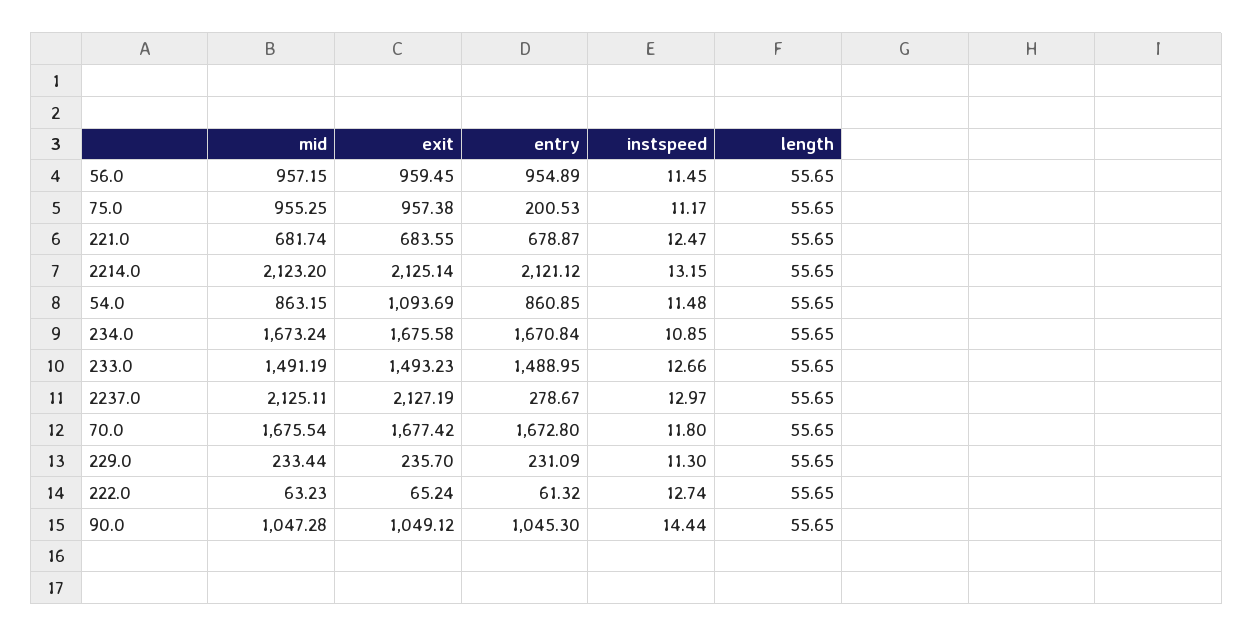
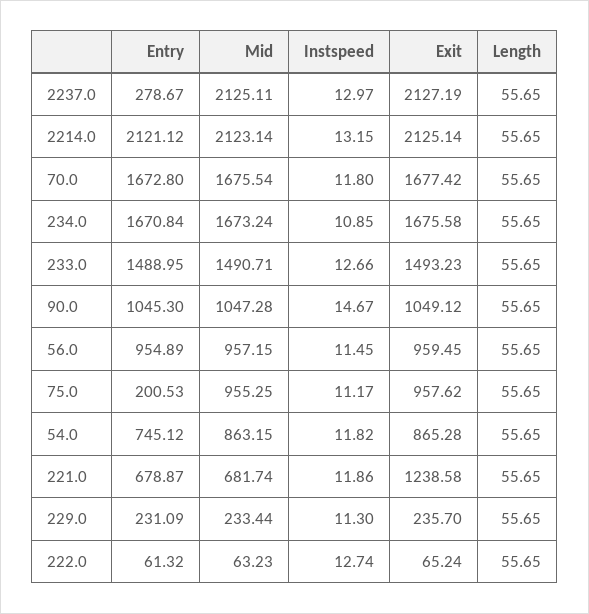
  {
    "mid": {
      "56.0": 957.15,
      "75.0": 955.25,
      "221.0": 681.74,
-     "2214.0": 2123.2,
+     "2214.0": 2123.14,
      "54.0": 863.15,
      "234.0": 1673.24,
-     "233.0": 1491.19,
+     "233.0": 1490.71,
      "2237.0": 2125.11,
      "70.0": 1675.54,
      "229.0": 233.44,
      "222.0": 63.23,
      "90.0": 1047.28
    },
    "exit": {
      "56.0": 959.45,
-     "75.0": 957.38,
+     "75.0": 957.62,
-     "221.0": 683.55,
+     "221.0": 1238.58,
      "2214.0": 2125.14,
-     "54.0": 1093.69,
+     "54.0": 865.28,
      "234.0": 1675.58,
      "233.0": 1493.23,
      "2237.0": 2127.19,
      "70.0": 1677.42,
      "229.0": 235.7,
      "222.0": 65.24,
      "90.0": 1049.12
    },
    "entry": {
      "56.0": 954.89,
      "75.0": 200.53,
      "221.0": 678.87,
      "2214.0": 2121.12,
-     "54.0": 860.85,
+     "54.0": 745.12,
      "234.0": 1670.84,
      "233.0": 1488.95,
      "2237.0": 278.67,
      "70.0": 1672.8,
      "229.0": 231.09,
      "222.0": 61.32,
      "90.0": 1045.3
    },
    "instspeed": {
      "56.0": 11.45,
      "75.0": 11.17,
-     "221.0": 12.47,
+     "221.0": 11.86,
      "2214.0": 13.15,
-     "54.0": 11.48,
+     "54.0": 11.82,
      "234.0": 10.85,
      "233.0": 12.66,
      "2237.0": 12.97,
      "70.0": 11.8,
      "229.0": 11.3,
      "222.0": 12.74,
-     "90.0": 14.44
+     "90.0": 14.67
    },
    "length": {
      "56.0": 55.65,
      "75.0": 55.65,
      "221.0": 55.65,
      "2214.0": 55.65,
      "54.0": 55.65,
      "234.0": 55.65,
      "233.0": 55.65,
      "2237.0": 55.65,
      "70.0": 55.65,
      "229.0": 55.65,
      "222.0": 55.65,
      "90.0": 55.65
    }
  }

